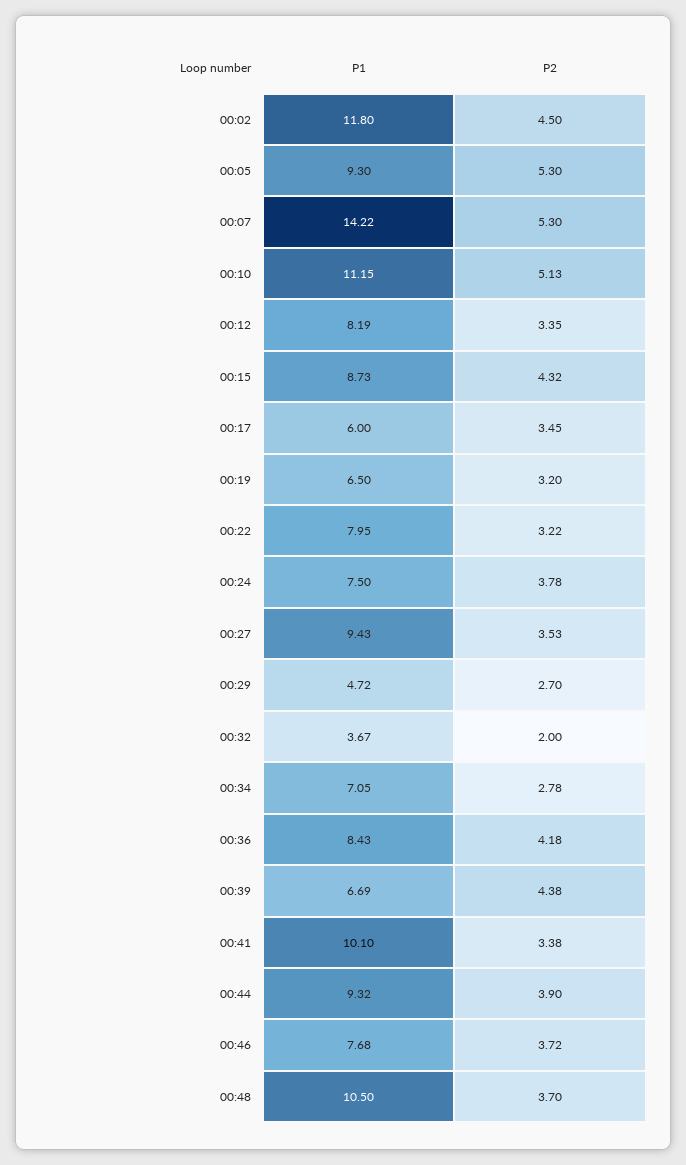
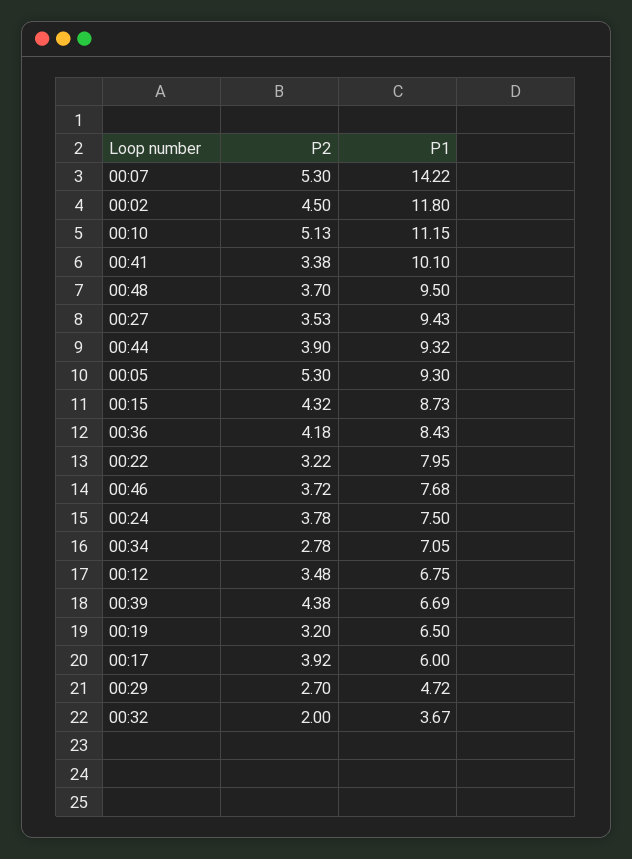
  {
    "P1": {
      "00:02": 11.8,
      "00:05": 9.3,
      "00:07": 14.22,
      "00:10": 11.15,
-     "00:12": 8.19,
+     "00:12": 6.75,
      "00:15": 8.73,
      "00:17": 6,
      "00:19": 6.5,
      "00:22": 7.95,
      "00:24": 7.5,
      "00:27": 9.43,
      "00:29": 4.72,
      "00:32": 3.67,
      "00:34": 7.05,
      "00:36": 8.43,
      "00:39": 6.69,
      "00:41": 10.1,
      "00:44": 9.32,
      "00:46": 7.68,
-     "00:48": 10.5
+     "00:48": 9.5
    },
    "P2": {
      "00:02": 4.5,
      "00:05": 5.3,
      "00:07": 5.3,
      "00:10": 5.13,
-     "00:12": 3.35,
+     "00:12": 3.48,
      "00:15": 4.32,
-     "00:17": 3.45,
+     "00:17": 3.92,
      "00:19": 3.2,
      "00:22": 3.22,
      "00:24": 3.78,
      "00:27": 3.53,
      "00:29": 2.7,
      "00:32": 2,
      "00:34": 2.78,
      "00:36": 4.18,
      "00:39": 4.38,
      "00:41": 3.38,
      "00:44": 3.9,
      "00:46": 3.72,
      "00:48": 3.7
    }
  }

